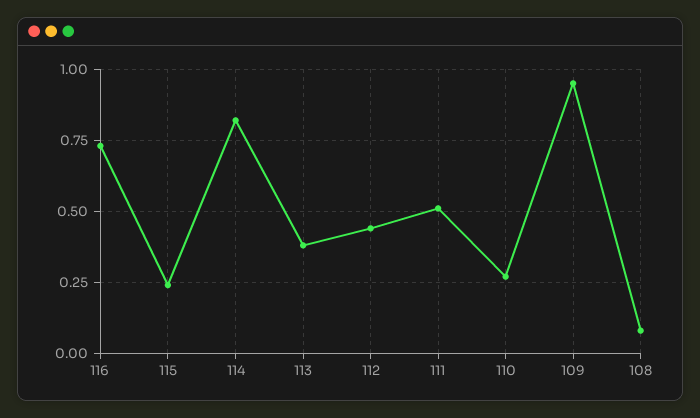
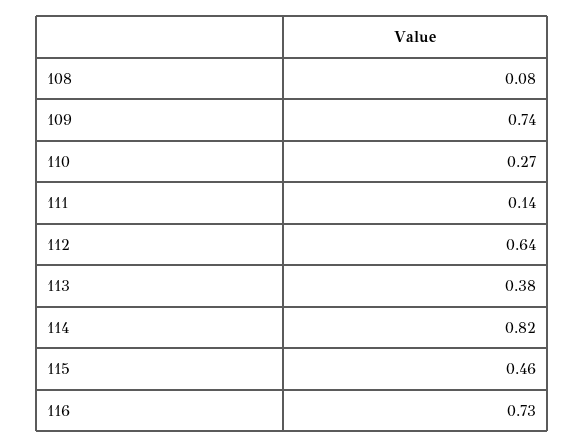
  {
    "116": 0.73,
-   "115": 0.25,
+   "115": 0.46,
    "114": 0.82,
    "113": 0.38,
-   "112": 0.45,
+   "112": 0.64,
-   "111": 0.5,
+   "111": 0.14,
    "110": 0.27,
-   "109": 0.95,
+   "109": 0.74,
    "108": 0.08
  }

